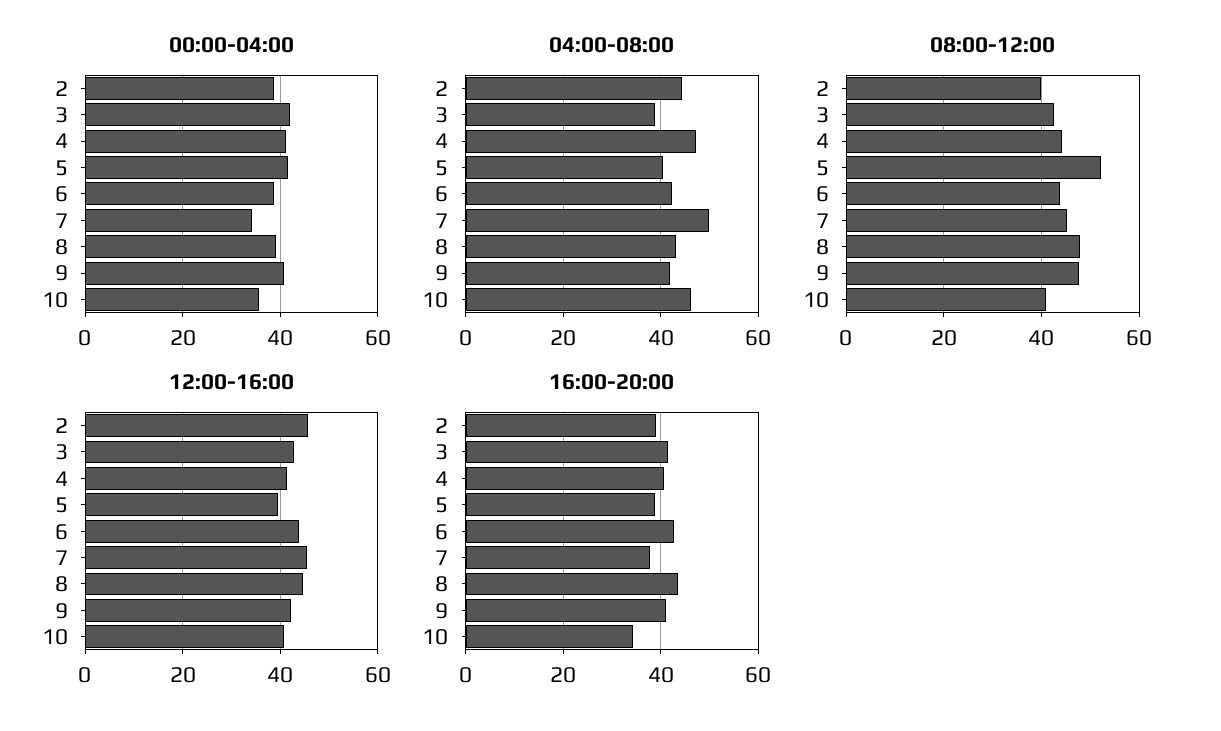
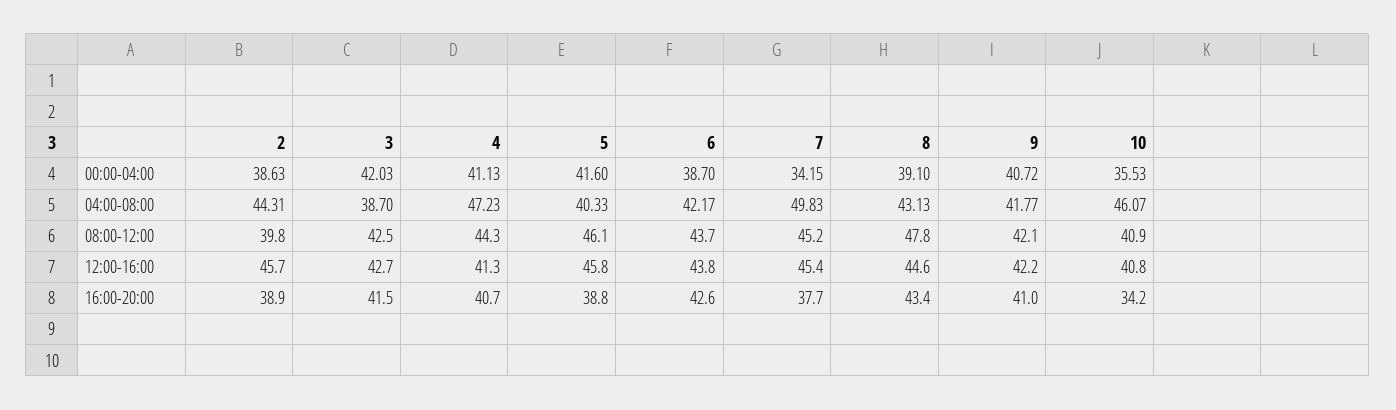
  {
    "00:00-04:00": {
      "2": 38.63,
      "3": 42.03,
      "4": 41.13,
      "5": 41.6,
      "6": 38.7,
      "7": 34.15,
      "8": 39.1,
      "9": 40.72,
      "10": 35.53
    },
    "04:00-08:00": {
      "2": 44.31,
      "3": 38.7,
      "4": 47.23,
      "5": 40.33,
      "6": 42.17,
      "7": 49.83,
      "8": 43.13,
      "9": 41.77,
      "10": 46.07
    },
    "08:00-12:00": {
      "2": 39.8,
      "3": 42.5,
      "4": 44.3,
-     "5": 52,
+     "5": 46.1,
      "6": 43.7,
      "7": 45.2,
      "8": 47.8,
-     "9": 48,
+     "9": 42.1,
      "10": 40.9
    },
    "12:00-16:00": {
      "2": 45.7,
      "3": 42.7,
      "4": 41.3,
-     "5": 40,
+     "5": 45.8,
      "6": 43.8,
      "7": 45.4,
      "8": 44.6,
      "9": 42.2,
      "10": 40.8
    },
    "16:00-20:00": {
      "2": 38.9,
      "3": 41.5,
      "4": 40.7,
      "5": 38.8,
      "6": 42.6,
      "7": 37.7,
      "8": 43.4,
      "9": 41,
      "10": 34.2
    }
  }

